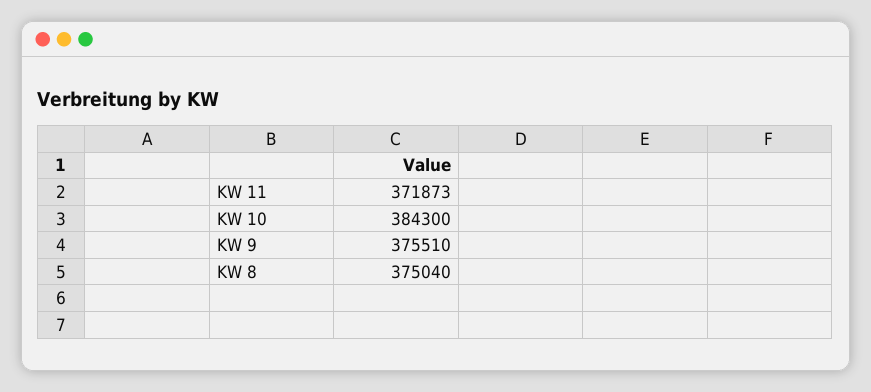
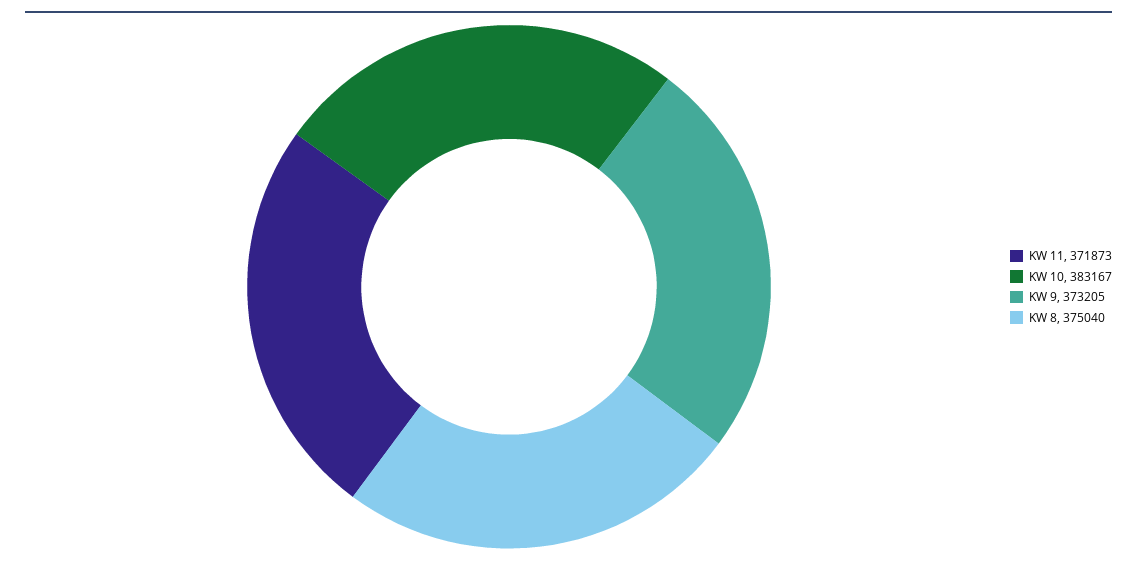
  {
    "KW 11": 371873,
-   "KW 10": 384300,
+   "KW 10": 383167,
-   "KW 9": 375510,
+   "KW 9": 373205,
    "KW 8": 375040
  }

